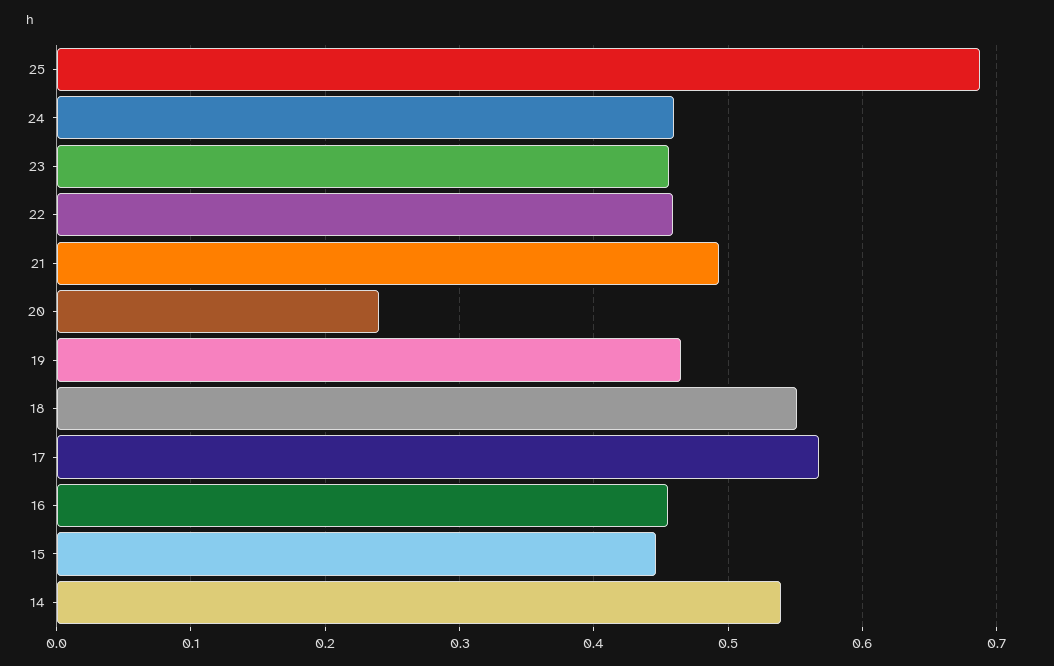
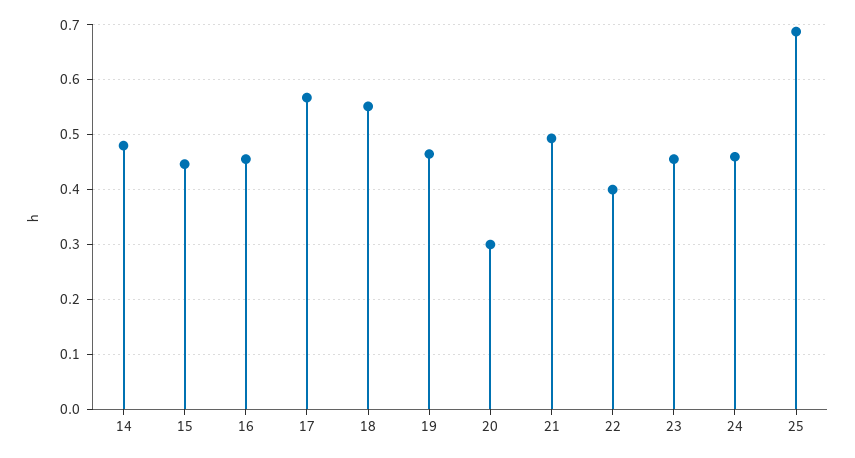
  {
    "25": 0.69,
    "24": 0.46,
    "23": 0.46,
-   "22": 0.46,
+   "22": 0.4,
    "21": 0.49,
-   "20": 0.24,
+   "20": 0.3,
    "19": 0.46,
    "18": 0.55,
    "17": 0.57,
    "16": 0.46,
    "15": 0.45,
-   "14": 0.54
+   "14": 0.48
  }

